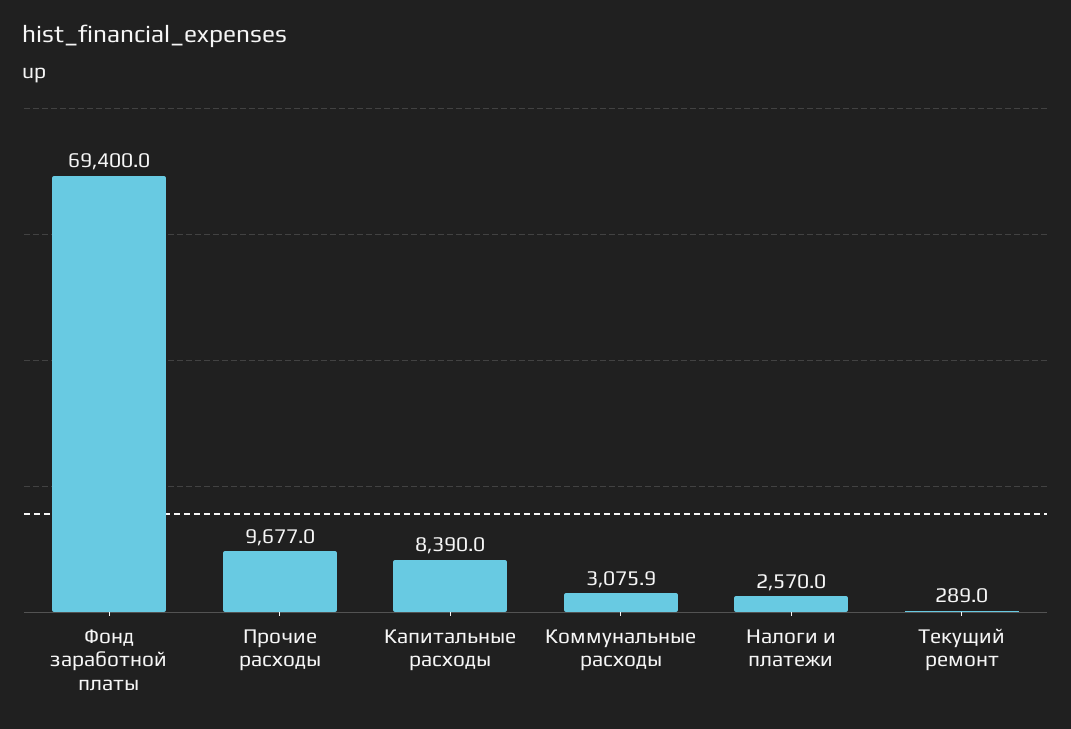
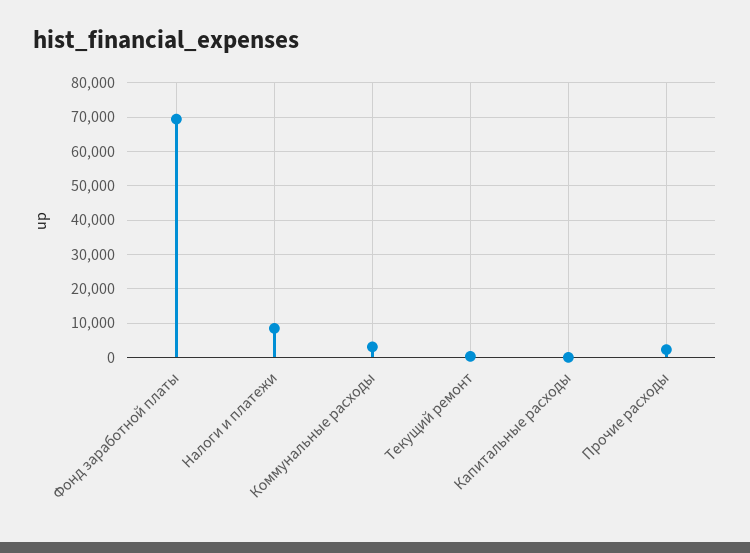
  {
    "Фонд заработной платы": 69400,
-   "Прочие расходы": 9677,
+   "Прочие расходы": 2000,
-   "Капитальные расходы": 8390,
+   "Капитальные расходы": 0,
    "Коммунальные расходы": 3075.9,
-   "Налоги и платежи": 2570,
+   "Налоги и платежи": 8000,
    "Текущий ремонт": 289
  }

